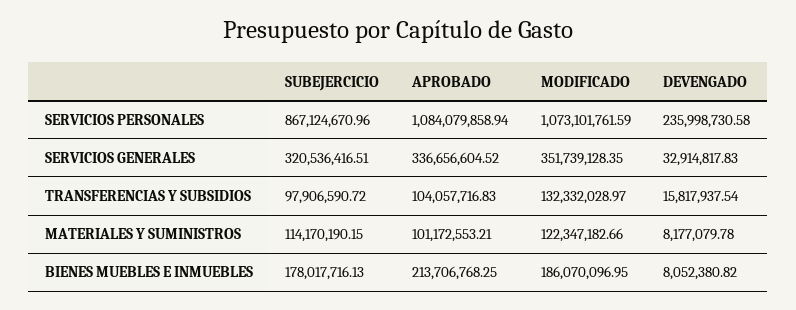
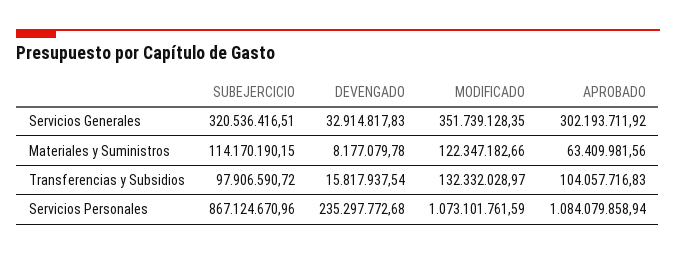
  {
    "SUBEJERCICIO": {
      "SERVICIOS PERSONALES": 867124670.96,
      "SERVICIOS GENERALES": 320536416.51,
      "TRANSFERENCIAS Y SUBSIDIOS": 97906590.72,
-     "MATERIALES Y SUMINISTROS": 114170190.15,
+     "MATERIALES Y SUMINISTROS": 114170190.15
-     "BIENES MUEBLES E INMUEBLES": 178017716.13
    },
    "APROBADO": {
      "SERVICIOS PERSONALES": 1084079858.94,
-     "SERVICIOS GENERALES": 336656604.52,
+     "SERVICIOS GENERALES": 302193711.92,
      "TRANSFERENCIAS Y SUBSIDIOS": 104057716.83,
-     "MATERIALES Y SUMINISTROS": 101172553.21,
+     "MATERIALES Y SUMINISTROS": 63409981.56
-     "BIENES MUEBLES E INMUEBLES": 213706768.25
    },
    "MODIFICADO": {
      "SERVICIOS PERSONALES": 1073101761.59,
      "SERVICIOS GENERALES": 351739128.35,
      "TRANSFERENCIAS Y SUBSIDIOS": 132332028.97,
-     "MATERIALES Y SUMINISTROS": 122347182.66,
+     "MATERIALES Y SUMINISTROS": 122347182.66
-     "BIENES MUEBLES E INMUEBLES": 186070096.95
    },
    "DEVENGADO": {
-     "SERVICIOS PERSONALES": 235998730.58,
+     "SERVICIOS PERSONALES": 235297772.68,
      "SERVICIOS GENERALES": 32914817.83,
      "TRANSFERENCIAS Y SUBSIDIOS": 15817937.54,
-     "MATERIALES Y SUMINISTROS": 8177079.78,
+     "MATERIALES Y SUMINISTROS": 8177079.78
-     "BIENES MUEBLES E INMUEBLES": 8052380.82
    }
  }

